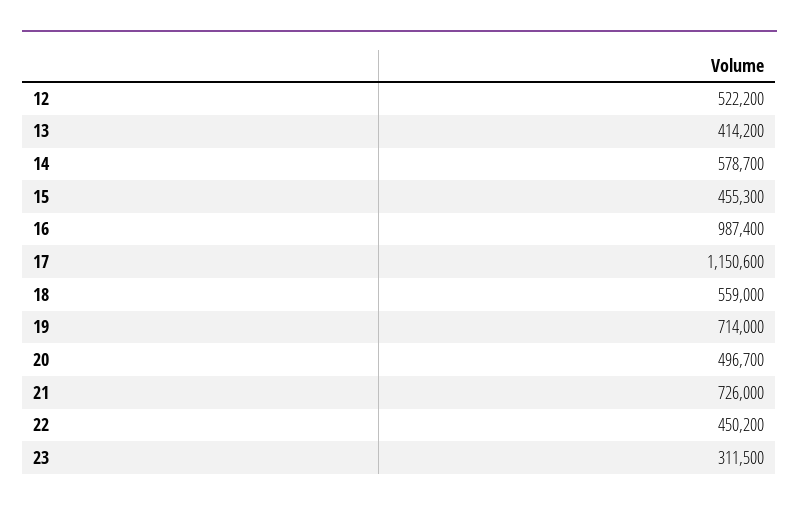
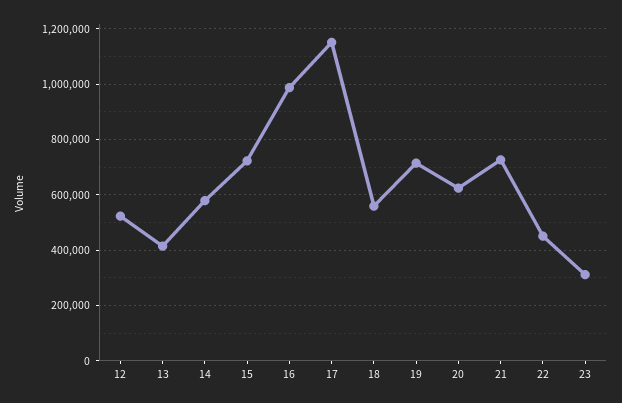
  {
    "12": 522200,
    "13": 414200,
    "14": 578700,
-   "15": 455300,
+   "15": 725000,
    "16": 987400,
    "17": 1150600,
    "18": 559000,
    "19": 714000,
-   "20": 496700,
+   "20": 625000,
    "21": 726000,
    "22": 450200,
    "23": 311500
  }

